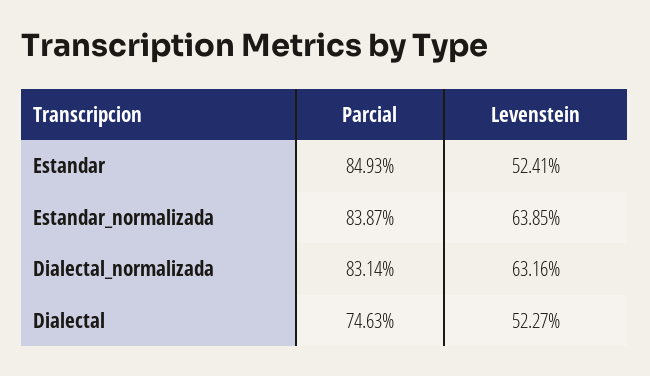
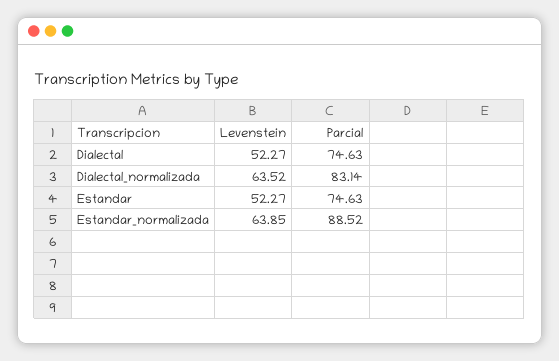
  {
    "Parcial": {
-     "Estandar": 84.93,
+     "Estandar": 74.63,
-     "Estandar_normalizada": 83.87,
+     "Estandar_normalizada": 88.52,
      "Dialectal_normalizada": 83.14,
      "Dialectal": 74.63
    },
    "Levenstein": {
-     "Estandar": 52.41,
+     "Estandar": 52.27,
      "Estandar_normalizada": 63.85,
-     "Dialectal_normalizada": 63.16,
+     "Dialectal_normalizada": 63.52,
      "Dialectal": 52.27
    }
  }

